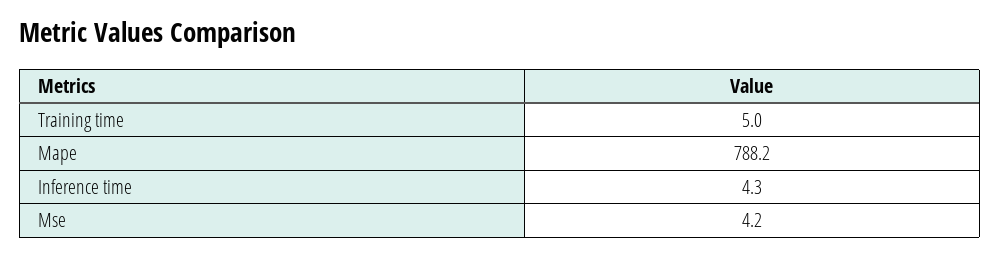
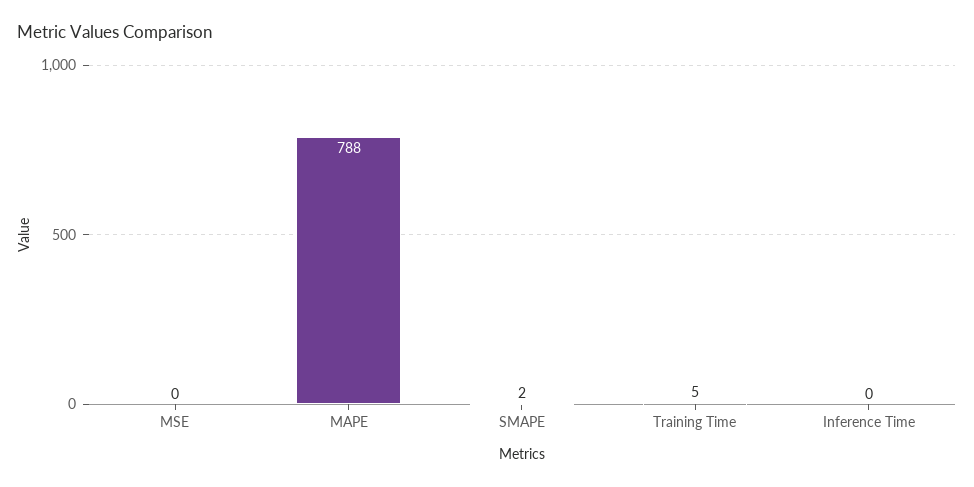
  {
    "Training time": 5,
    "Mape": 788.2,
-   "Inference time": 4.3,
+   "Inference time": 0,
-   "Mse": 4.2
+   "Mse": 0,
+   "SMAPE": 2
  }

